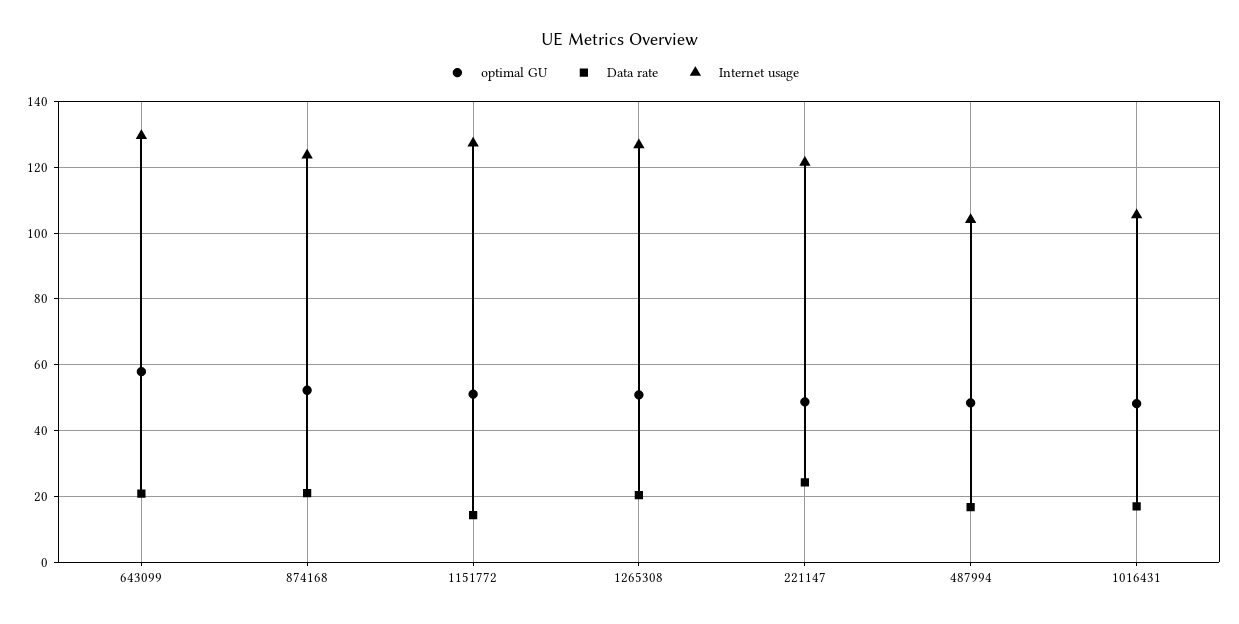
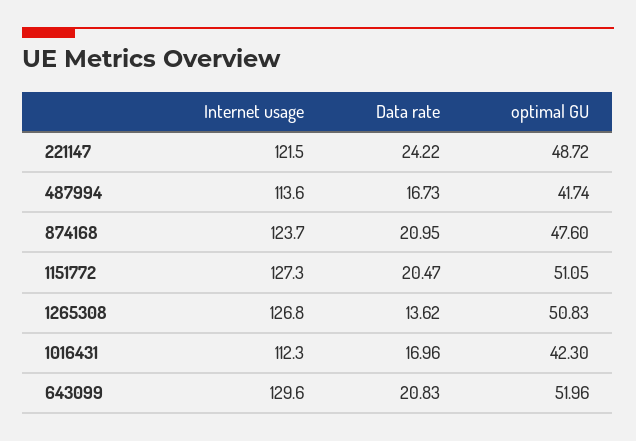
  {
    "optimal GU": {
-     "643099": 58,
+     "643099": 51.96,
-     "874168": 52,
+     "874168": 47.6,
      "1151772": 51.05,
      "1265308": 50.83,
      "221147": 48.72,
-     "487994": 48,
+     "487994": 41.74,
-     "1016431": 48
+     "1016431": 42.3
    },
    "Data rate": {
      "643099": 20.83,
      "874168": 20.95,
-     "1151772": 14,
+     "1151772": 20.47,
-     "1265308": 20,
+     "1265308": 13.62,
      "221147": 24.22,
      "487994": 16.73,
      "1016431": 16.96
    },
    "Internet usage": {
      "643099": 129.6,
      "874168": 123.7,
      "1151772": 127.3,
      "1265308": 126.8,
      "221147": 121.5,
-     "487994": 104,
+     "487994": 113.6,
-     "1016431": 106
+     "1016431": 112.3
    }
  }

